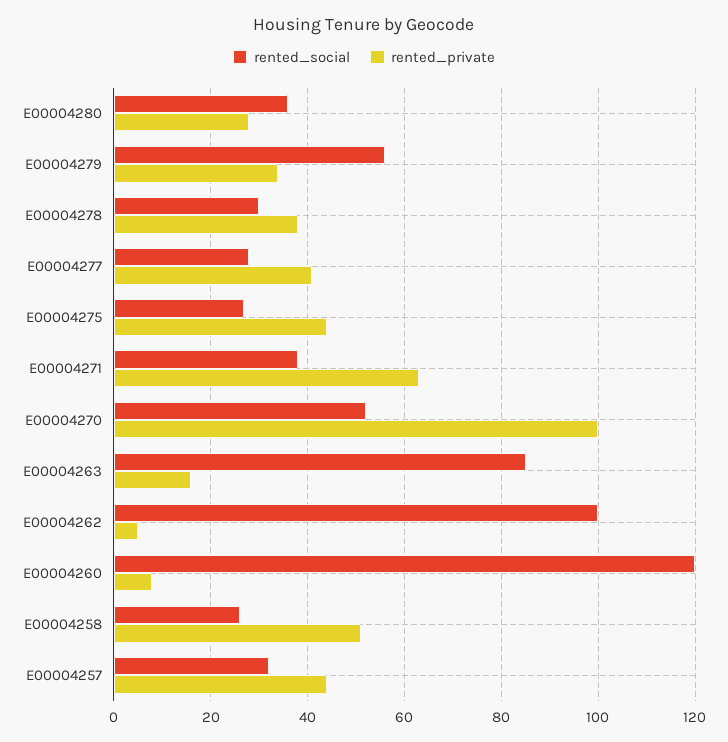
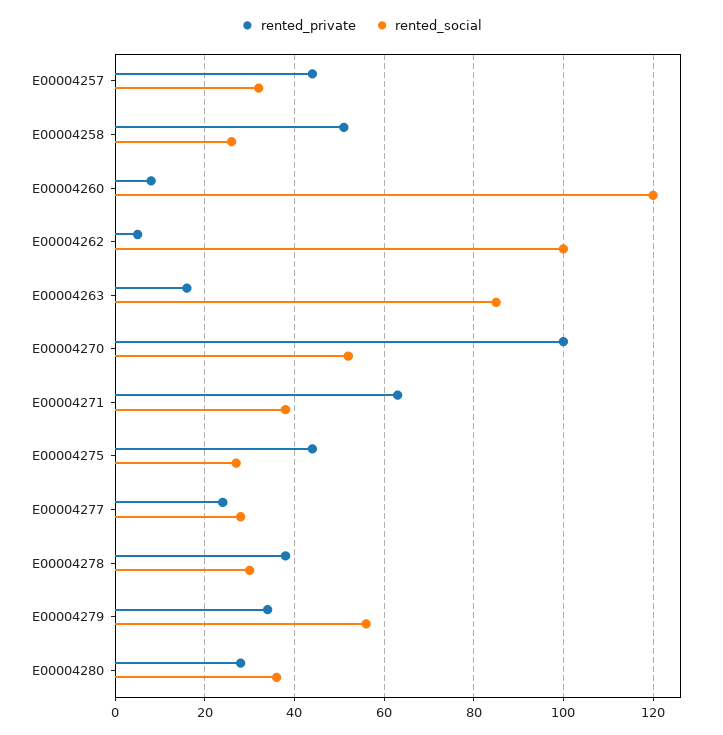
  {
    "rented_social": {
      "E00004280": 35,
      "E00004279": 55,
      "E00004278": 30,
      "E00004277": 30,
      "E00004275": 25,
      "E00004271": 40,
      "E00004270": 50,
      "E00004263": 85,
      "E00004262": 100,
      "E00004260": 120,
      "E00004258": 25,
      "E00004257": 30
    },
    "rented_private": {
      "E00004280": 30,
      "E00004279": 35,
      "E00004278": 40,
-     "E00004277": 40,
+     "E00004277": 25,
      "E00004275": 45,
      "E00004271": 65,
      "E00004270": 100,
      "E00004263": 15,
      "E00004262": 5,
      "E00004260": 10,
      "E00004258": 50,
      "E00004257": 45
    }
  }

